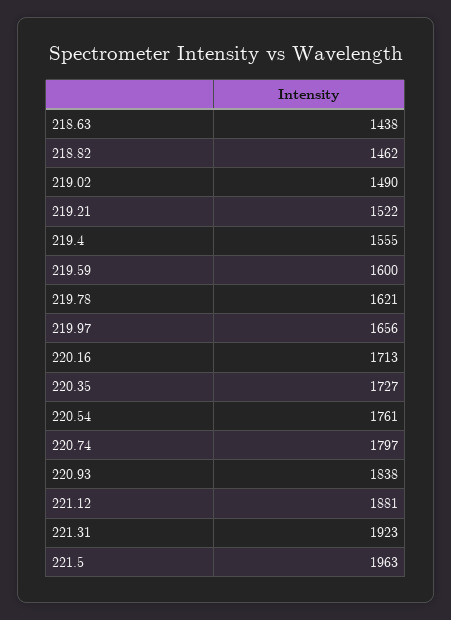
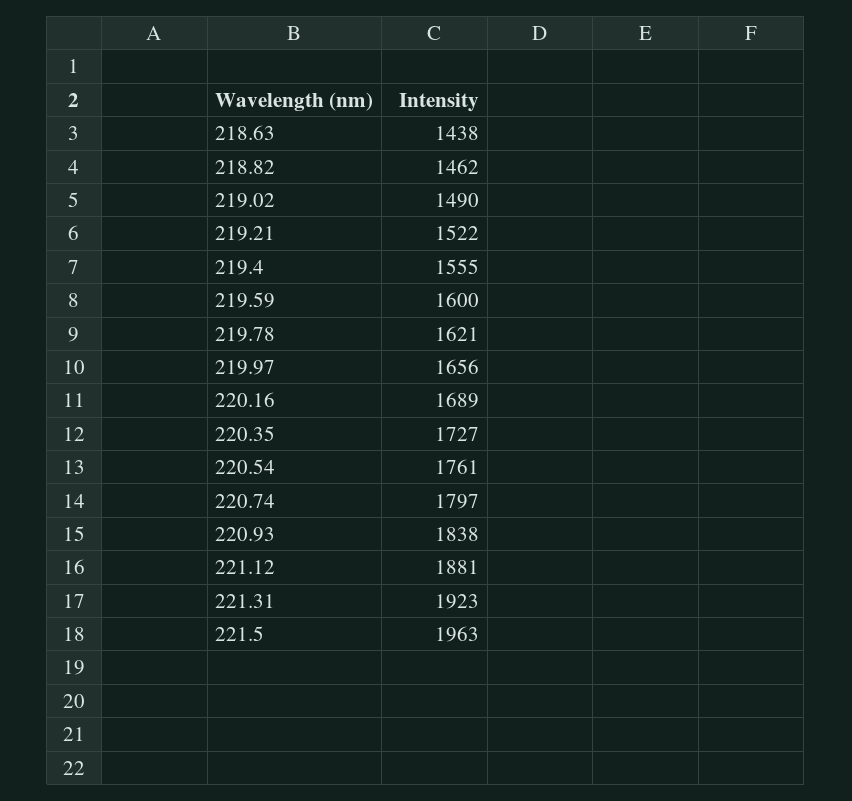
  {
    "218.63": 1438,
    "218.82": 1462,
    "219.02": 1490,
    "219.21": 1522,
    "219.4": 1555,
    "219.59": 1600,
    "219.78": 1621,
    "219.97": 1656,
-   "220.16": 1713,
+   "220.16": 1689,
    "220.35": 1727,
    "220.54": 1761,
    "220.74": 1797,
    "220.93": 1838,
    "221.12": 1881,
    "221.31": 1923,
    "221.5": 1963
  }

